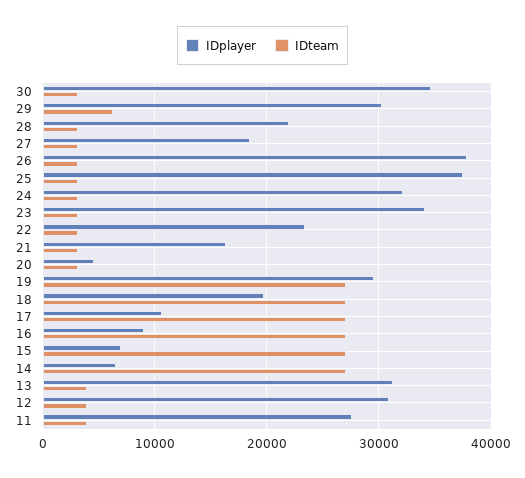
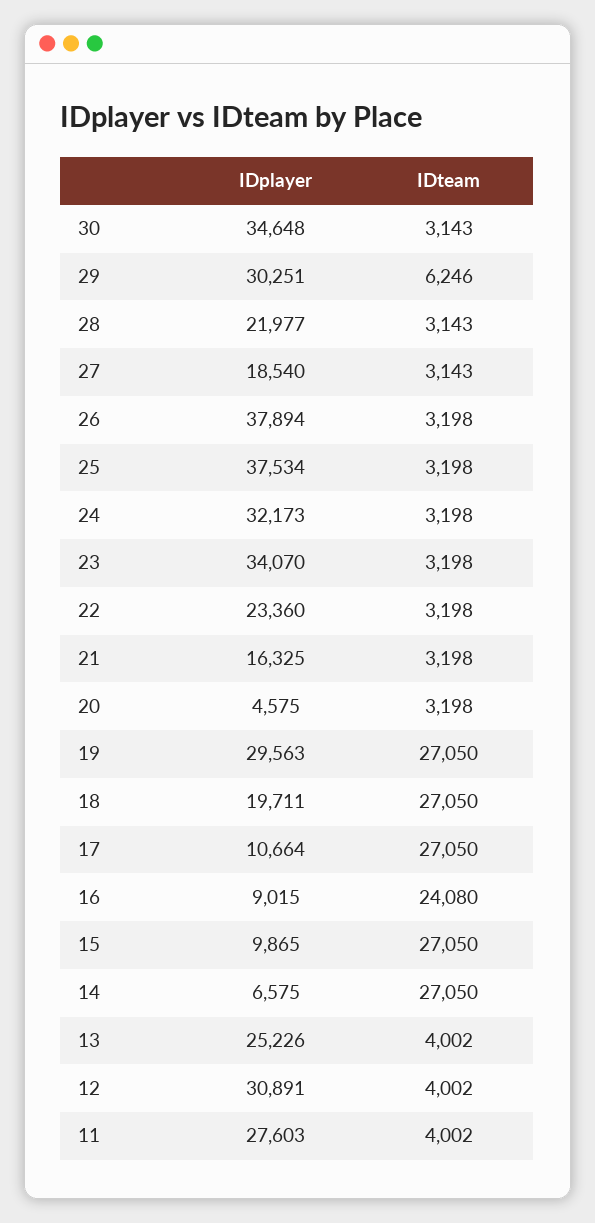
  {
    "IDplayer": {
      "30": 34648,
      "29": 30251,
      "28": 21977,
      "27": 18540,
      "26": 37894,
      "25": 37534,
      "24": 32173,
      "23": 34070,
      "22": 23360,
      "21": 16325,
      "20": 4575,
      "19": 29563,
      "18": 19711,
      "17": 10664,
      "16": 9015,
-     "15": 7000,
+     "15": 9865,
      "14": 6575,
-     "13": 31000,
+     "13": 25226,
      "12": 30891,
      "11": 27603
    },
    "IDteam": {
      "30": 3143,
      "29": 6246,
      "28": 3143,
      "27": 3143,
      "26": 3198,
      "25": 3198,
      "24": 3198,
      "23": 3198,
      "22": 3198,
      "21": 3198,
      "20": 3198,
      "19": 27050,
      "18": 27050,
      "17": 27050,
-     "16": 27000,
+     "16": 24080,
      "15": 27050,
      "14": 27050,
      "13": 4002,
      "12": 4002,
      "11": 4002
    }
  }

